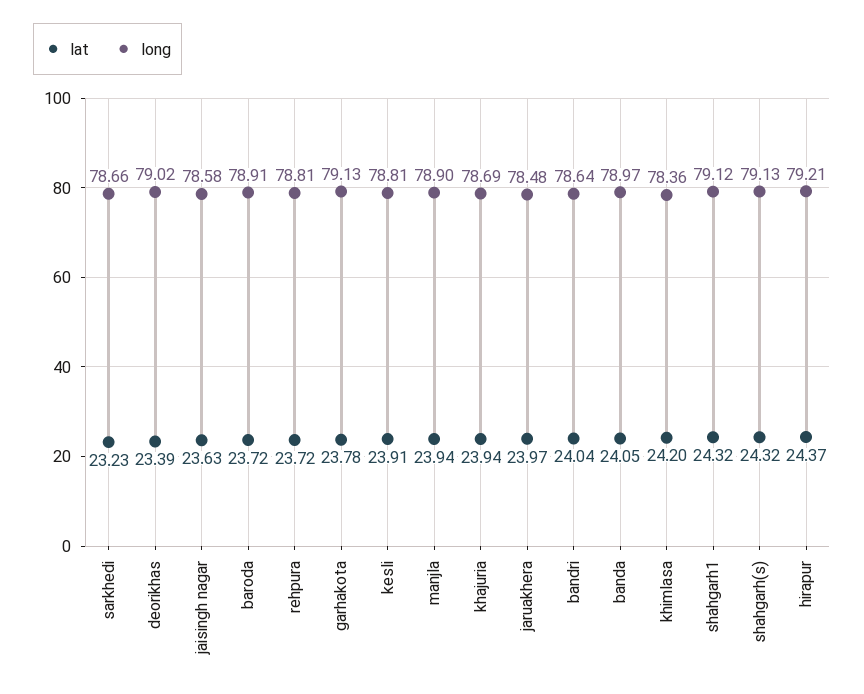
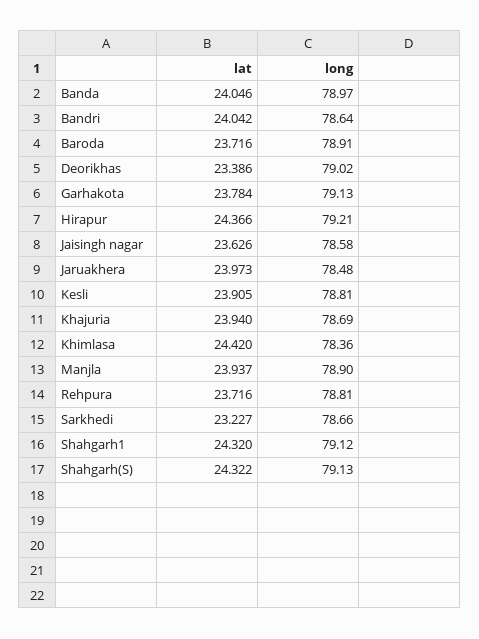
  {
    "lat": {
      "sarkhedi": 23.227,
      "deorikhas": 23.386,
      "jaisingh nagar": 23.626,
      "baroda": 23.716,
      "rehpura": 23.716,
      "garhakota": 23.784,
      "kesli": 23.905,
      "manjla": 23.937,
      "khajuria": 23.94,
      "jaruakhera": 23.973,
      "bandri": 24.042,
      "banda": 24.046,
-     "khimlasa": 24.2,
+     "khimlasa": 24.42,
      "shahgarh1": 24.32,
      "shahgarh(s)": 24.322,
      "hirapur": 24.366
    },
    "long": {
      "sarkhedi": 78.66,
      "deorikhas": 79.02,
      "jaisingh nagar": 78.58,
      "baroda": 78.91,
      "rehpura": 78.81,
      "garhakota": 79.13,
      "kesli": 78.81,
      "manjla": 78.9,
      "khajuria": 78.69,
      "jaruakhera": 78.48,
      "bandri": 78.64,
      "banda": 78.97,
      "khimlasa": 78.36,
      "shahgarh1": 79.12,
      "shahgarh(s)": 79.13,
      "hirapur": 79.21
    }
  }

